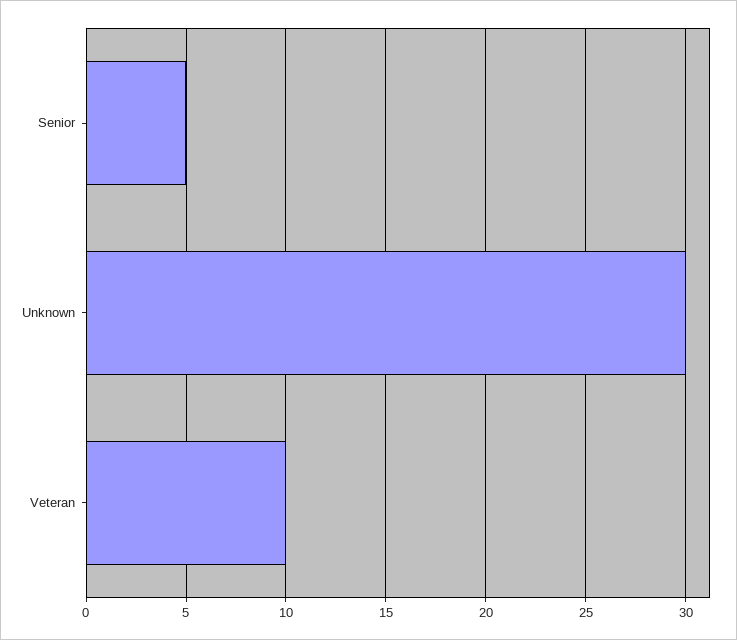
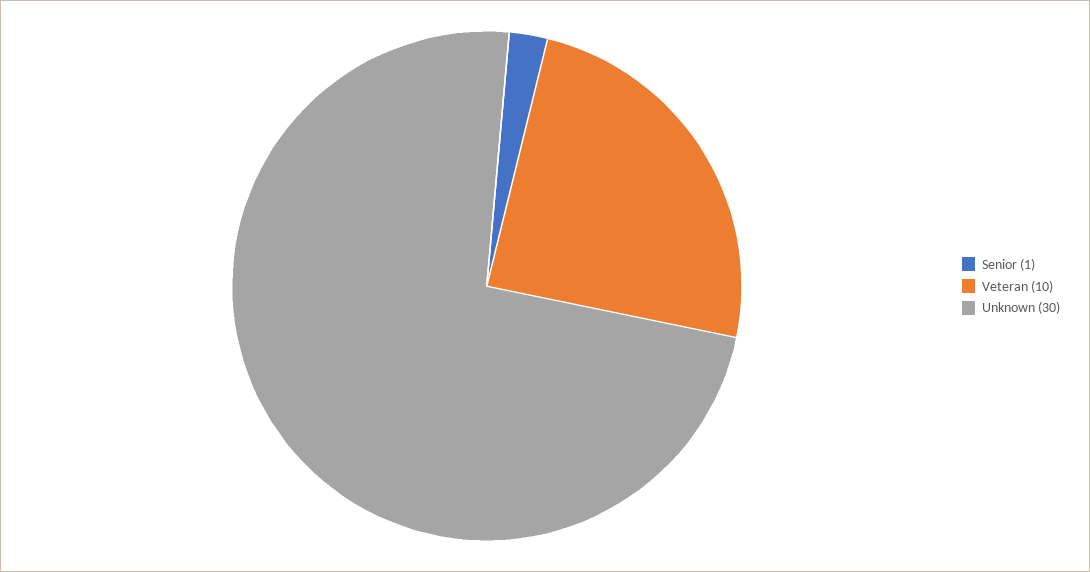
  {
-   "Senior": 5,
+   "Senior": 1,
    "Unknown": 30,
    "Veteran": 10
  }

